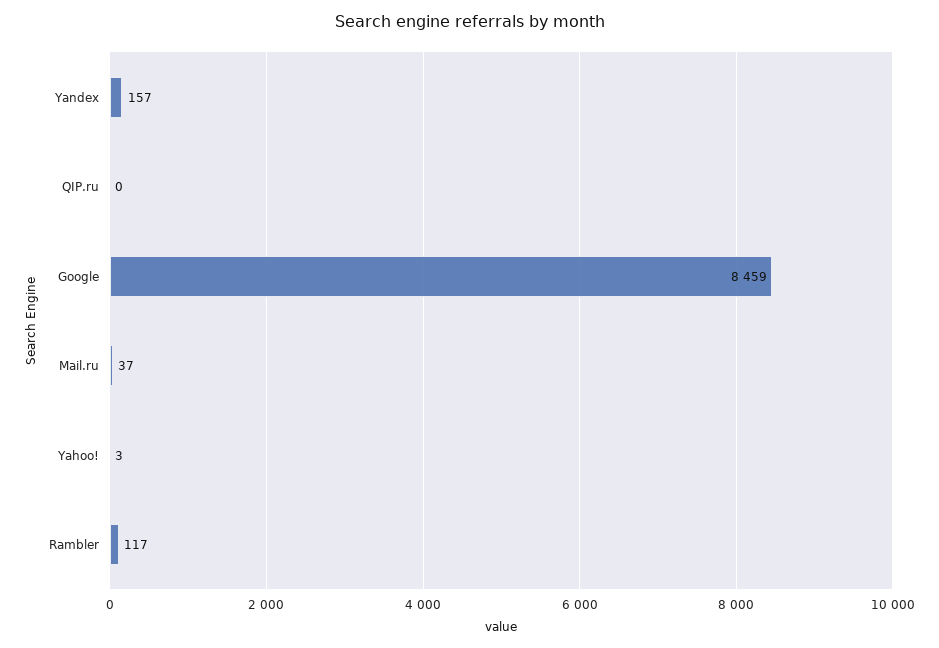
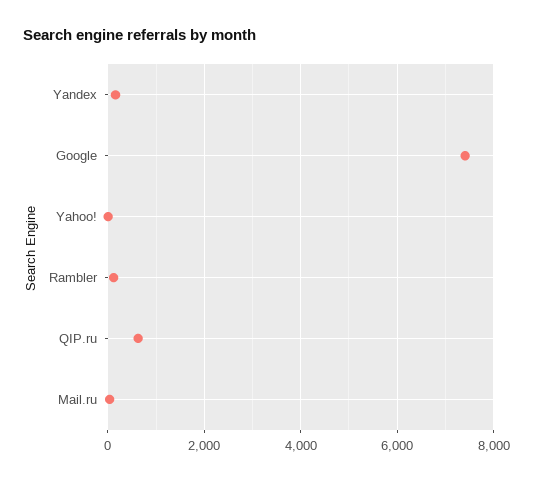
  {
    "Yandex": 157,
-   "QIP.ru": 0,
+   "QIP.ru": 600,
-   "Google": 8459,
+   "Google": 7400,
    "Mail.ru": 37,
    "Yahoo!": 3,
    "Rambler": 117
  }

